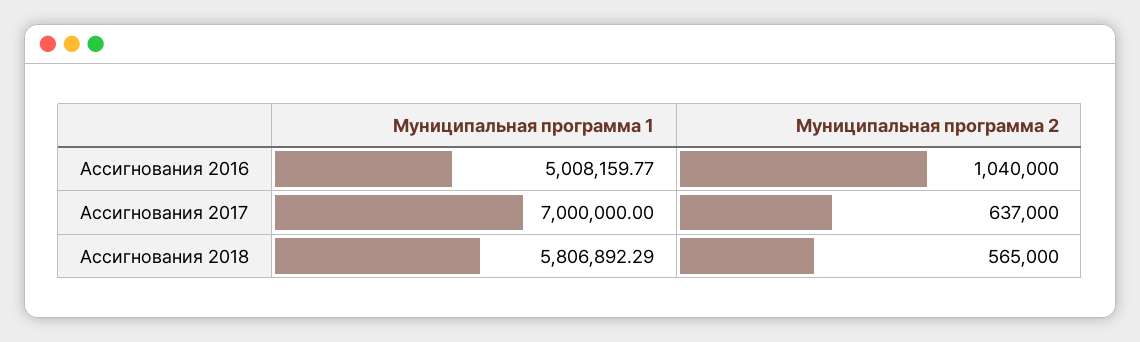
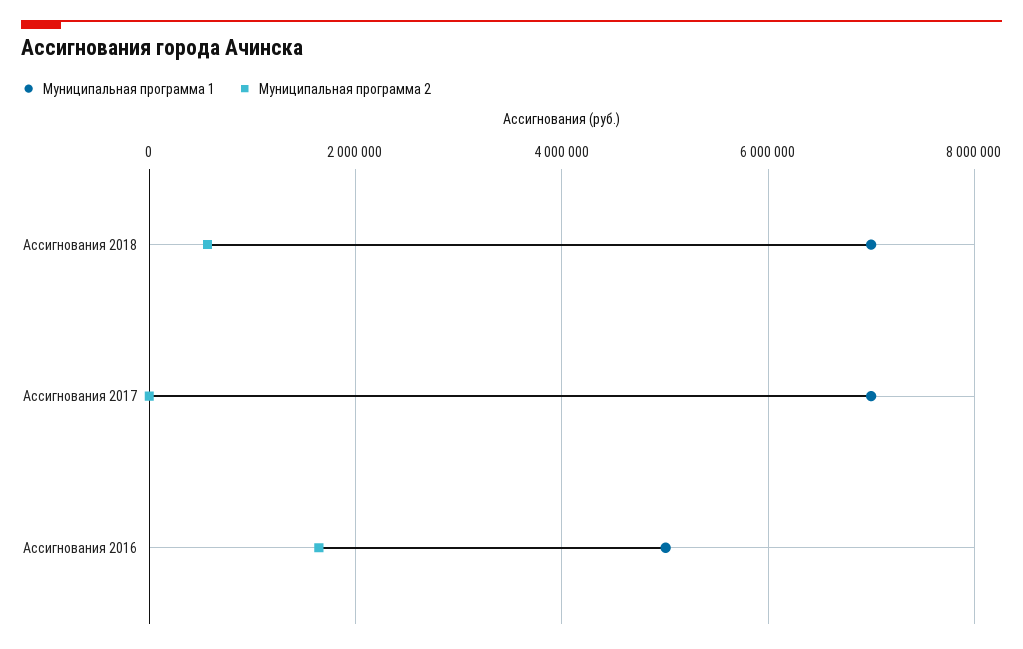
  {
    "Муниципальная программа 1": {
      "Ассигнования 2016": 5008159.77,
      "Ассигнования 2017": 7000000,
-     "Ассигнования 2018": 5806892.29
+     "Ассигнования 2018": 7000000
    },
    "Муниципальная программа 2": {
-     "Ассигнования 2016": 1040000,
+     "Ассигнования 2016": 1600000,
-     "Ассигнования 2017": 637000,
+     "Ассигнования 2017": 0,
      "Ассигнования 2018": 565000
    }
  }

